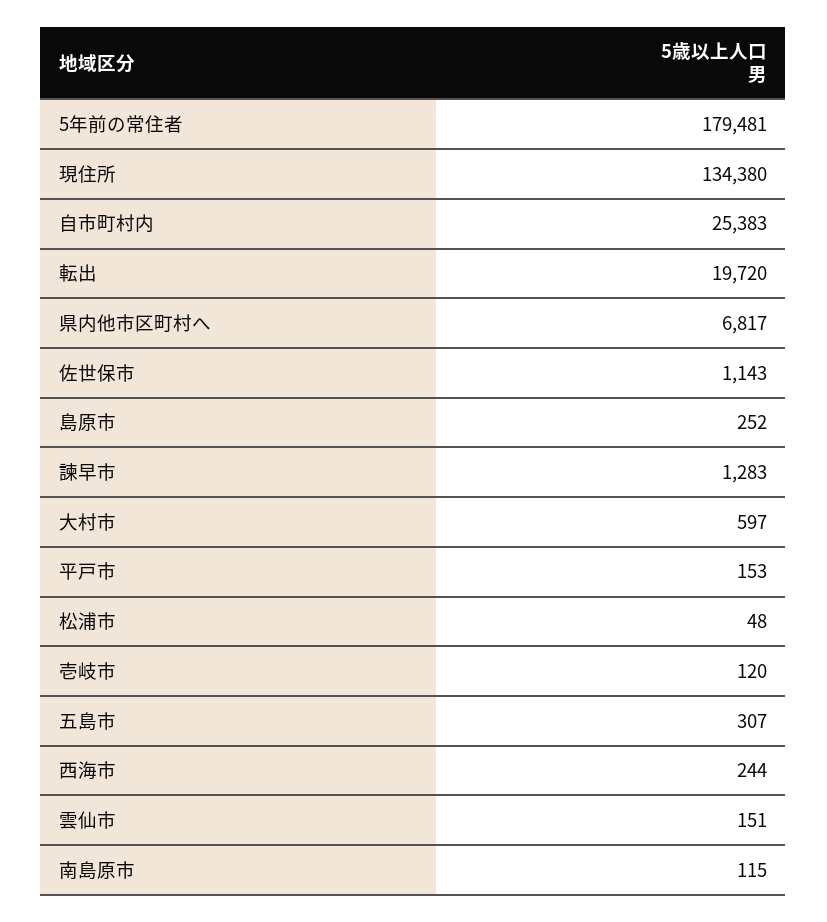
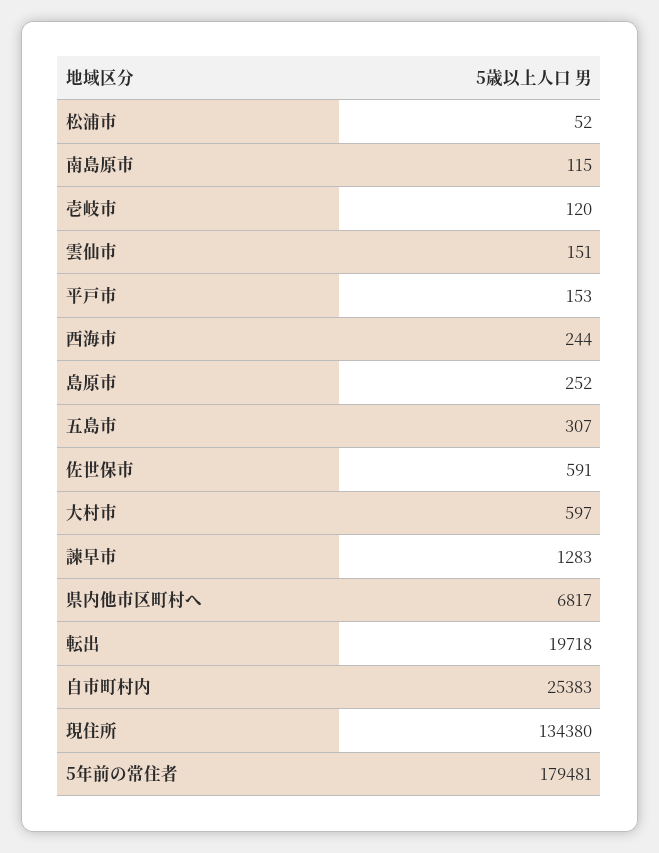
  {
    "5年前の常住者": 179481,
    "現住所": 134380,
    "自市町村内": 25383,
-   "転出": 19720,
+   "転出": 19718,
    "県内他市区町村へ": 6817,
-   "佐世保市": 1143,
+   "佐世保市": 591,
    "島原市": 252,
    "諫早市": 1283,
    "大村市": 597,
    "平戸市": 153,
-   "松浦市": 48,
+   "松浦市": 52,
    "壱岐市": 120,
    "五島市": 307,
    "西海市": 244,
    "雲仙市": 151,
    "南島原市": 115
  }

